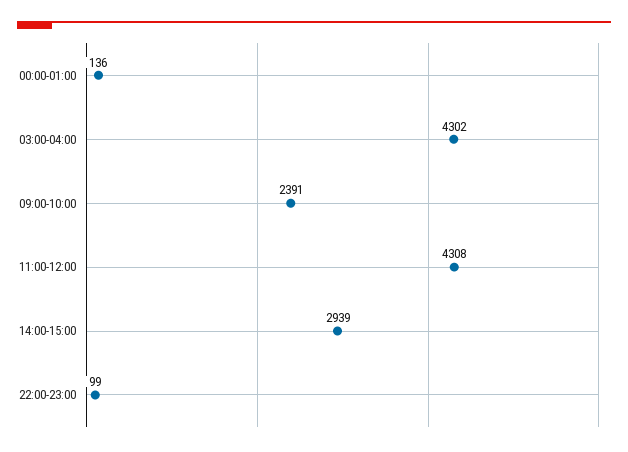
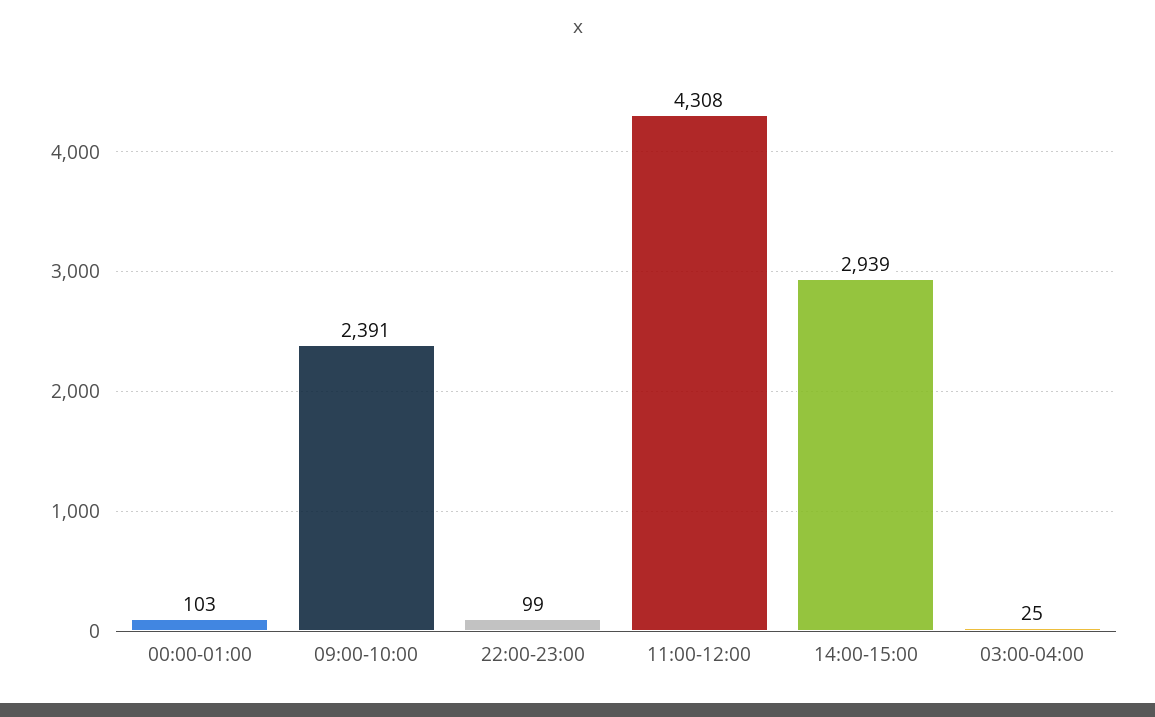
  {
-   "00:00-01:00": 136,
+   "00:00-01:00": 103,
-   "03:00-04:00": 4302,
+   "03:00-04:00": 25,
    "09:00-10:00": 2391,
    "11:00-12:00": 4308,
    "14:00-15:00": 2939,
    "22:00-23:00": 99
  }

